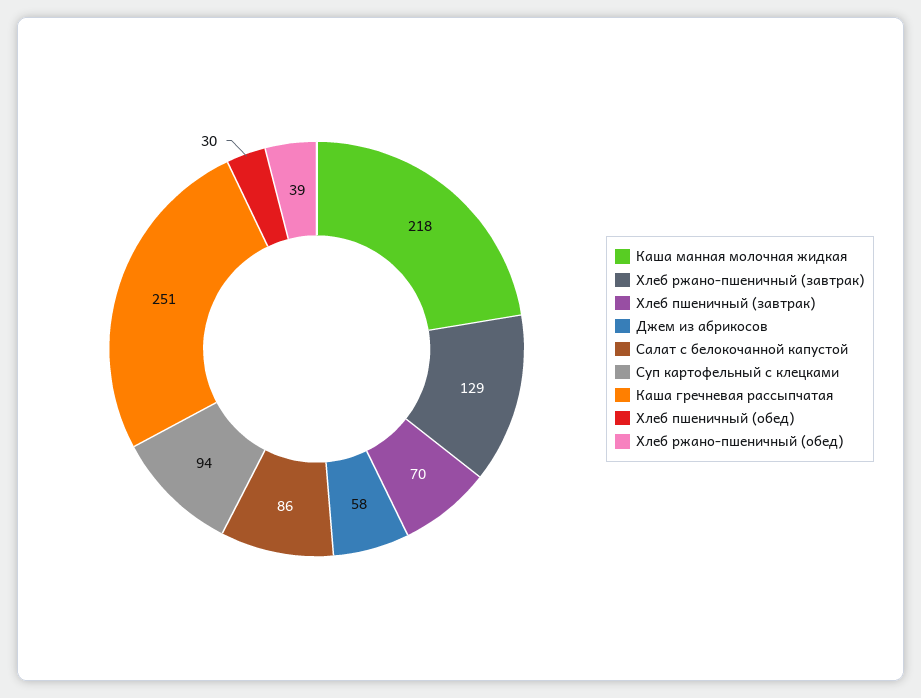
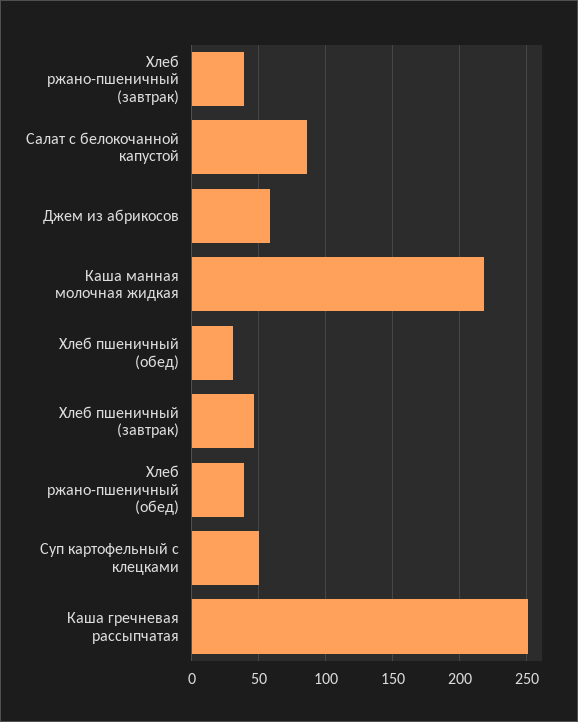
  {
    "Каша манная молочная жидкая": 218,
-   "Хлеб ржано-пшеничный (завтрак)": 129,
+   "Хлеб ржано-пшеничный (завтрак)": 40,
-   "Хлеб пшеничный (завтрак)": 70,
+   "Хлеб пшеничный (завтрак)": 45,
    "Джем из абрикосов": 58,
    "Салат с белокочанной капустой": 86,
-   "Суп картофельный с клецками": 94,
+   "Суп картофельный с клецками": 50,
    "Каша гречневая рассыпчатая": 251,
    "Хлеб пшеничный (обед)": 30,
    "Хлеб ржано-пшеничный (обед)": 39
  }

